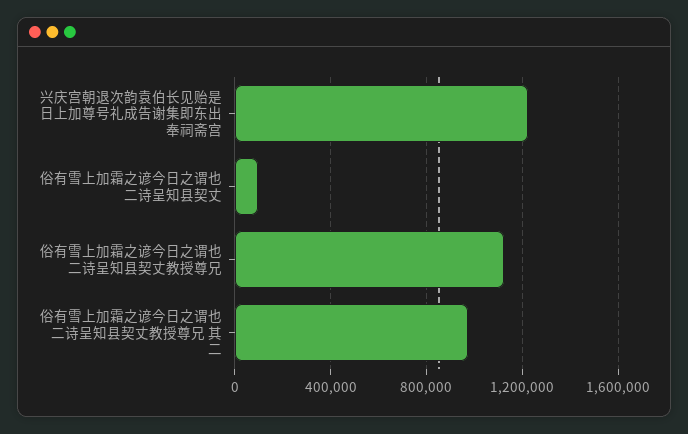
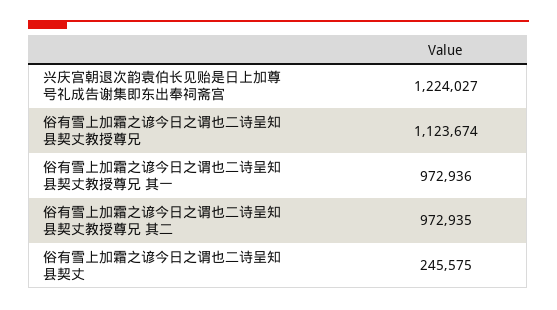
  {
    "兴庆宫朝退次韵袁伯长见贻是日上加尊号礼成告谢集即东出奉祠斋宫": 1224027,
-   "俗有雪上加霜之谚今日之谓也二诗呈知县契丈": 100000,
+   "俗有雪上加霜之谚今日之谓也二诗呈知县契丈": 245575,
    "俗有雪上加霜之谚今日之谓也二诗呈知县契丈教授尊兄": 1123674,
-   "俗有雪上加霜之谚今日之谓也二诗呈知县契丈教授尊兄 其二": 972935
+   "俗有雪上加霜之谚今日之谓也二诗呈知县契丈教授尊兄 其二": 972935,
+   "俗有雪上加霜之谚今日之谓也二诗呈知县契丈教授尊兄 其一": 972936
  }

